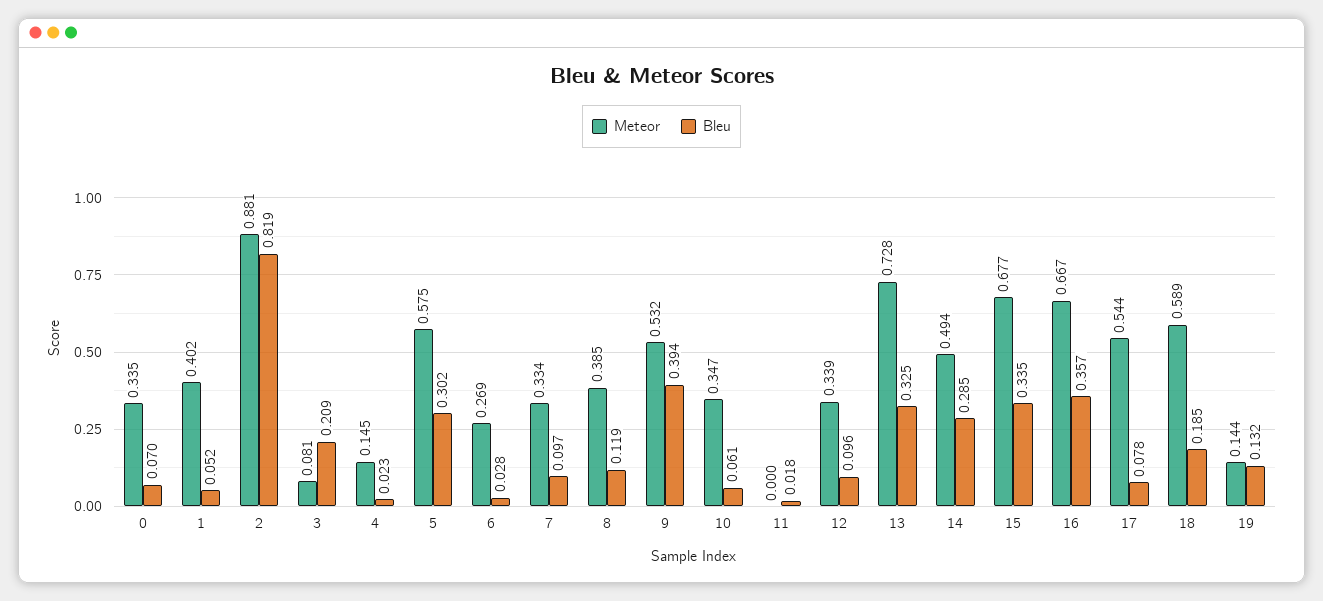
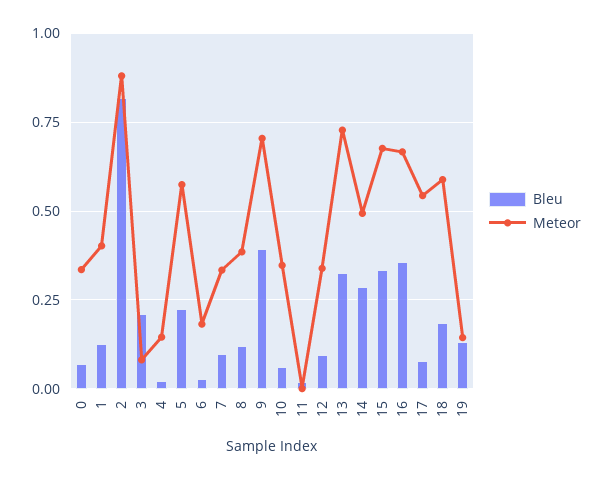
  {
    "Meteor": {
      "0": 0.335,
      "1": 0.402,
      "2": 0.881,
      "3": 0.081,
      "4": 0.145,
      "5": 0.575,
-     "6": 0.269,
+     "6": 0.175,
      "7": 0.334,
      "8": 0.385,
-     "9": 0.532,
+     "9": 0.7,
      "10": 0.347,
      "11": 0,
      "12": 0.339,
      "13": 0.728,
      "14": 0.494,
      "15": 0.677,
      "16": 0.667,
      "17": 0.544,
      "18": 0.589,
      "19": 0.144
    },
    "Bleu": {
      "0": 0.07,
-     "1": 0.052,
+     "1": 0.125,
      "2": 0.819,
      "3": 0.209,
      "4": 0.023,
-     "5": 0.302,
+     "5": 0.225,
      "6": 0.028,
      "7": 0.097,
      "8": 0.119,
      "9": 0.394,
      "10": 0.061,
      "11": 0.018,
      "12": 0.096,
      "13": 0.325,
      "14": 0.285,
      "15": 0.335,
      "16": 0.357,
      "17": 0.078,
      "18": 0.185,
      "19": 0.132
    }
  }

